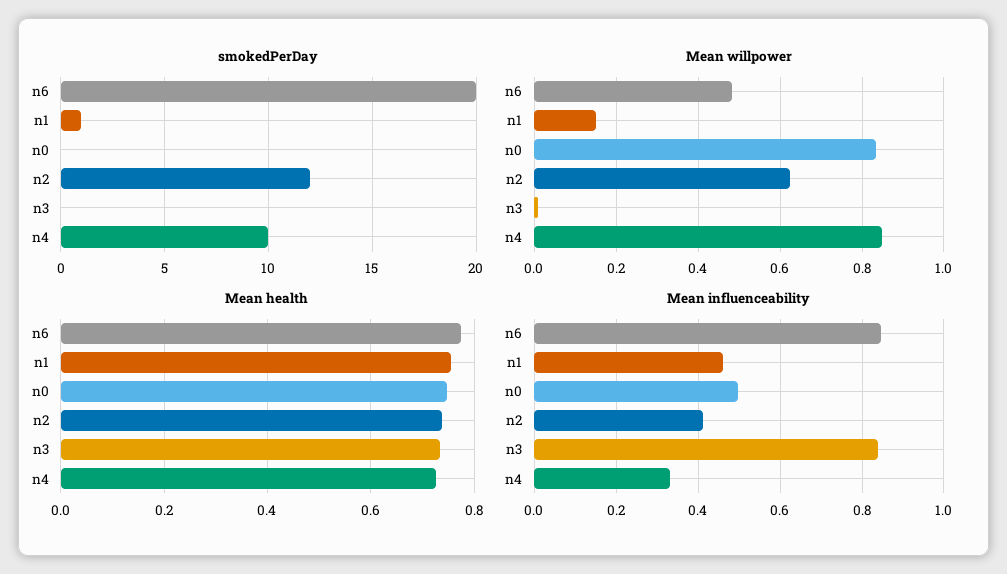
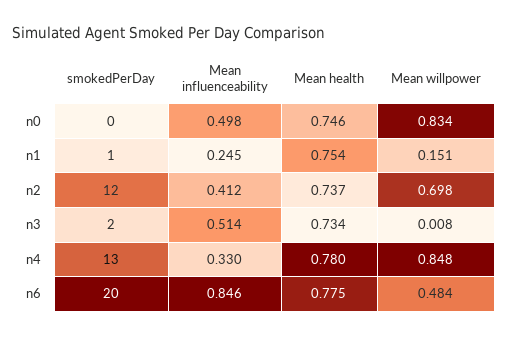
  {
    "smokedPerDay": {
      "n6": 20,
      "n1": 1,
      "n0": 0,
      "n2": 12,
-     "n3": 0,
+     "n3": 2,
-     "n4": 10
+     "n4": 13
    },
    "Mean willpower": {
      "n6": 0.484,
      "n1": 0.151,
      "n0": 0.834,
-     "n2": 0.62,
+     "n2": 0.698,
      "n3": 0.008,
      "n4": 0.848
    },
    "Mean health": {
      "n6": 0.775,
      "n1": 0.754,
      "n0": 0.746,
      "n2": 0.737,
      "n3": 0.734,
-     "n4": 0.72
+     "n4": 0.78
    },
    "Mean influenceability": {
      "n6": 0.846,
-     "n1": 0.46,
+     "n1": 0.245,
      "n0": 0.498,
      "n2": 0.412,
-     "n3": 0.84,
+     "n3": 0.514,
      "n4": 0.33
    }
  }

